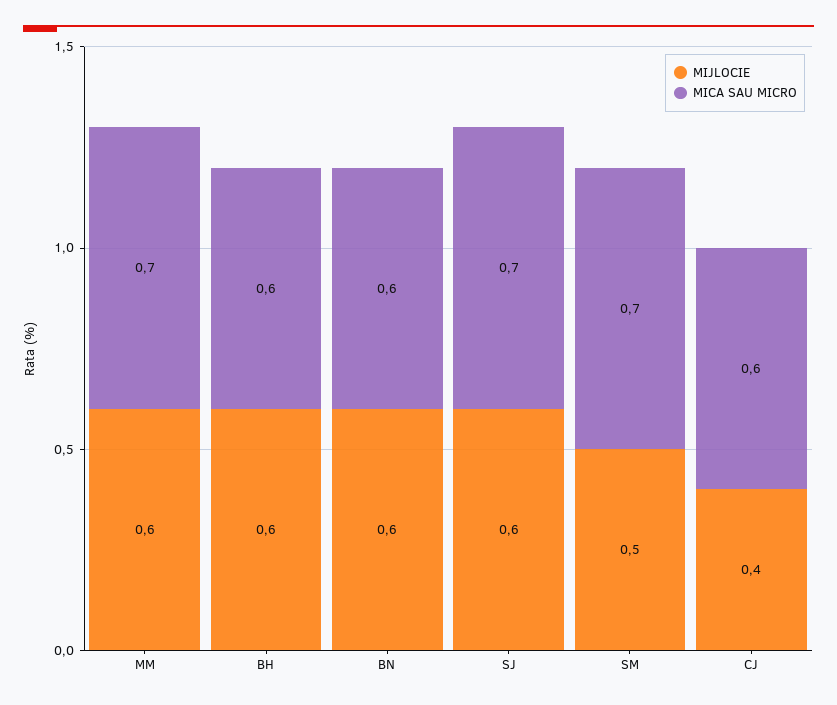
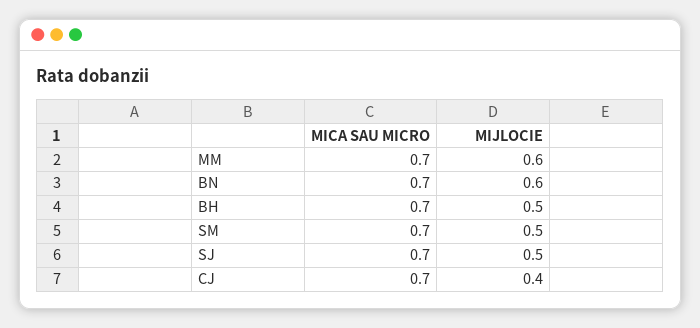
  {
    "MIJLOCIE": {
      "MM": 0.6,
-     "BH": 0.6,
+     "BH": 0.5,
      "BN": 0.6,
-     "SJ": 0.6,
+     "SJ": 0.5,
      "SM": 0.5,
      "CJ": 0.4
    },
    "MICA SAU MICRO": {
      "MM": 0.7,
-     "BH": 0.6,
+     "BH": 0.7,
-     "BN": 0.6,
+     "BN": 0.7,
      "SJ": 0.7,
      "SM": 0.7,
-     "CJ": 0.6
+     "CJ": 0.7
    }
  }

